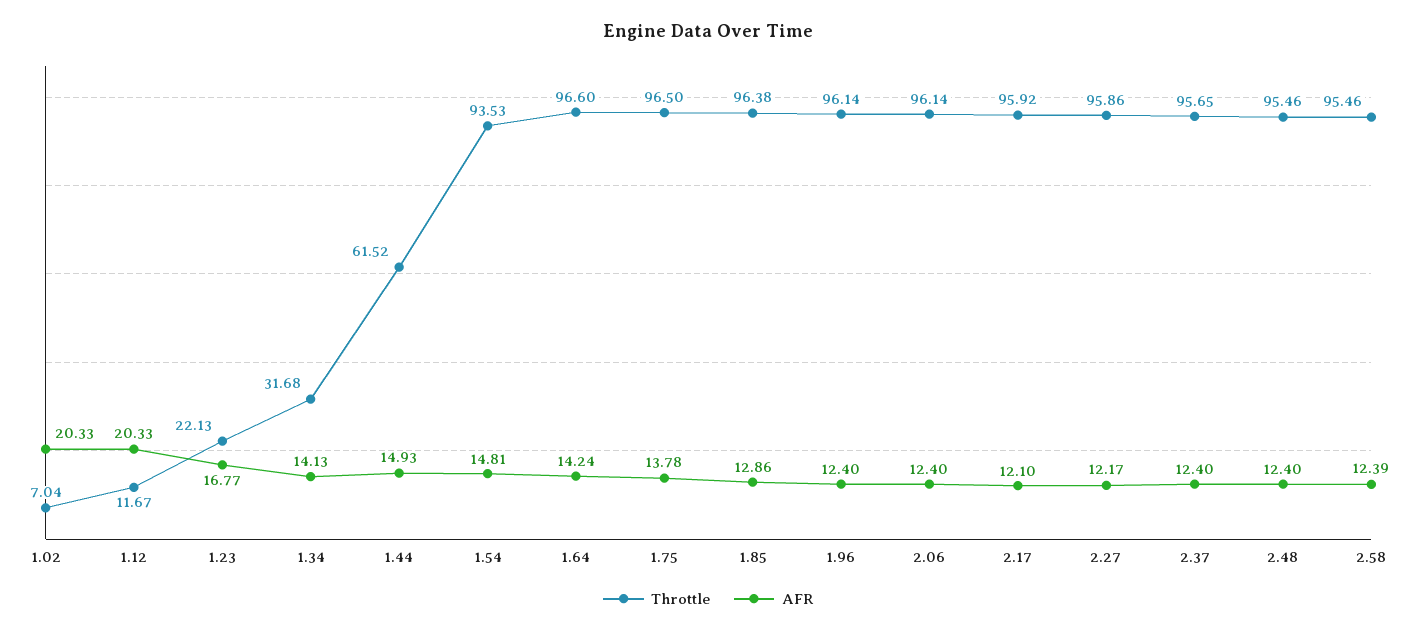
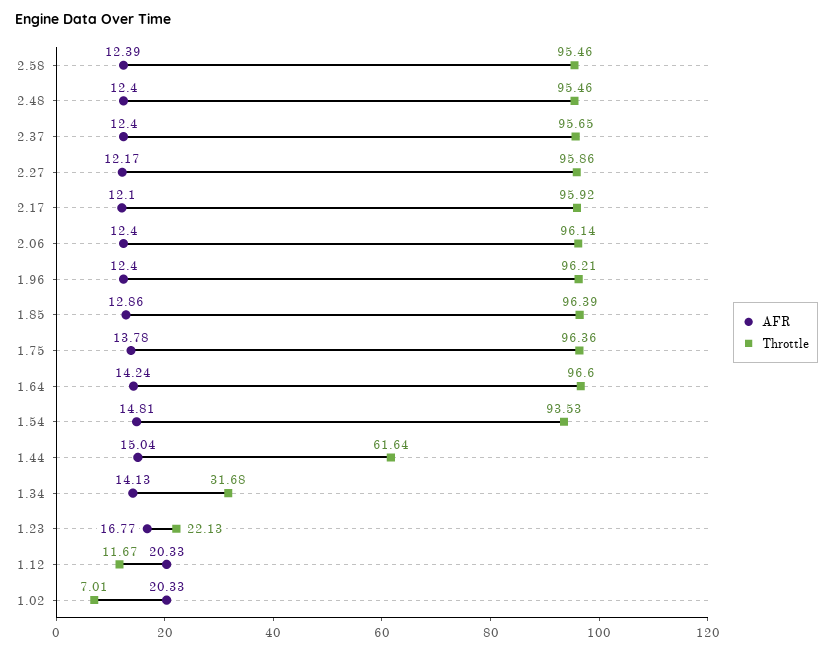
  {
    "Throttle": {
-     "1.02": 7.04,
+     "1.02": 7.01,
      "1.12": 11.67,
      "1.23": 22.13,
      "1.34": 31.68,
-     "1.44": 61.52,
+     "1.44": 61.64,
      "1.54": 93.53,
      "1.64": 96.6,
-     "1.75": 96.5,
+     "1.75": 96.36,
-     "1.85": 96.38,
+     "1.85": 96.39,
-     "1.96": 96.14,
+     "1.96": 96.21,
      "2.06": 96.14,
      "2.17": 95.92,
      "2.27": 95.86,
      "2.37": 95.65,
      "2.48": 95.46,
      "2.58": 95.46
    },
    "AFR": {
      "1.02": 20.33,
      "1.12": 20.33,
      "1.23": 16.77,
      "1.34": 14.13,
-     "1.44": 14.93,
+     "1.44": 15.04,
      "1.54": 14.81,
      "1.64": 14.24,
      "1.75": 13.78,
      "1.85": 12.86,
      "1.96": 12.4,
      "2.06": 12.4,
      "2.17": 12.1,
      "2.27": 12.17,
      "2.37": 12.4,
      "2.48": 12.4,
      "2.58": 12.39
    }
  }

